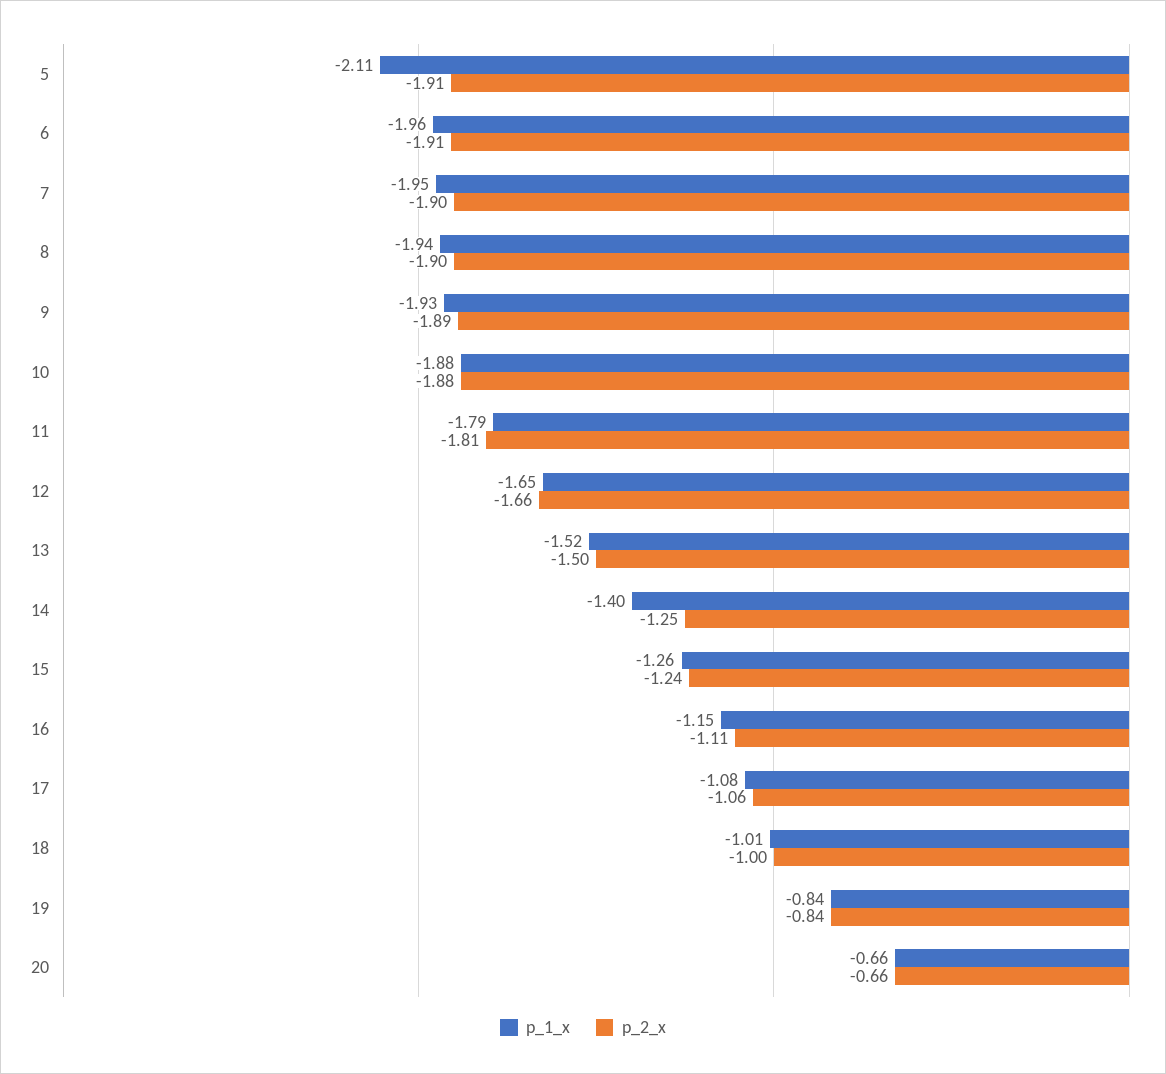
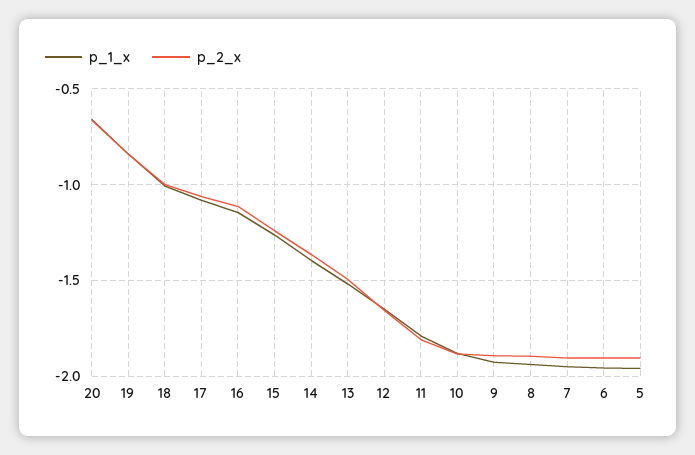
  {
    "p_1_x": {
-     "5": -2.11,
+     "5": -1.95,
      "6": -1.96,
      "7": -1.95,
      "8": -1.94,
      "9": -1.93,
      "10": -1.88,
      "11": -1.79,
      "12": -1.65,
      "13": -1.52,
      "14": -1.4,
      "15": -1.26,
      "16": -1.15,
      "17": -1.08,
      "18": -1.01,
      "19": -0.84,
      "20": -0.66
    },
    "p_2_x": {
      "5": -1.91,
      "6": -1.91,
      "7": -1.9,
      "8": -1.9,
      "9": -1.89,
      "10": -1.88,
      "11": -1.81,
      "12": -1.66,
      "13": -1.5,
-     "14": -1.25,
+     "14": -1.35,
      "15": -1.24,
      "16": -1.11,
      "17": -1.06,
      "18": -1,
      "19": -0.84,
      "20": -0.66
    }
  }

